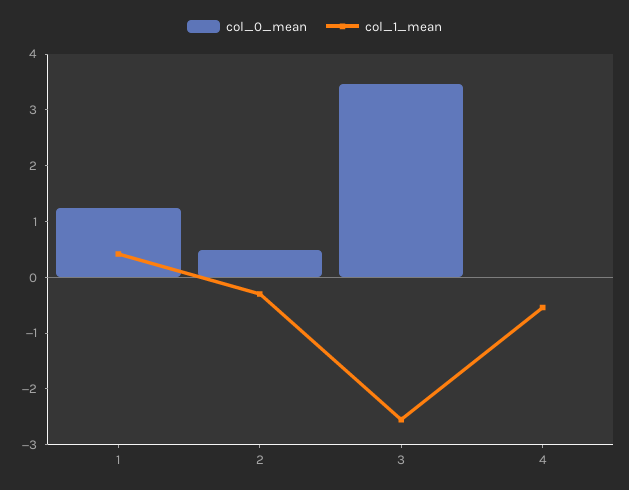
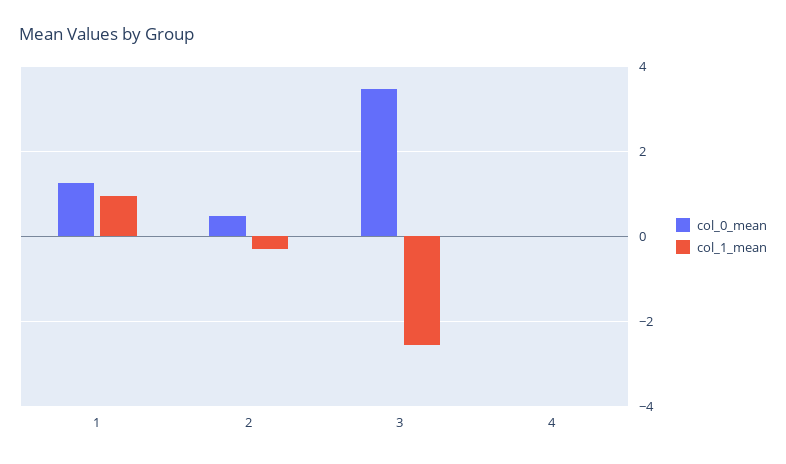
  {
    "col_0_mean": {
      "1": 1.2,
      "2": 0.4,
      "3": 3.4,
      "4": 0
    },
    "col_1_mean": {
-     "1": 0.4,
+     "1": 1,
      "2": -0.4,
      "3": -2.6,
-     "4": -0.6
+     "4": 0
    }
  }

